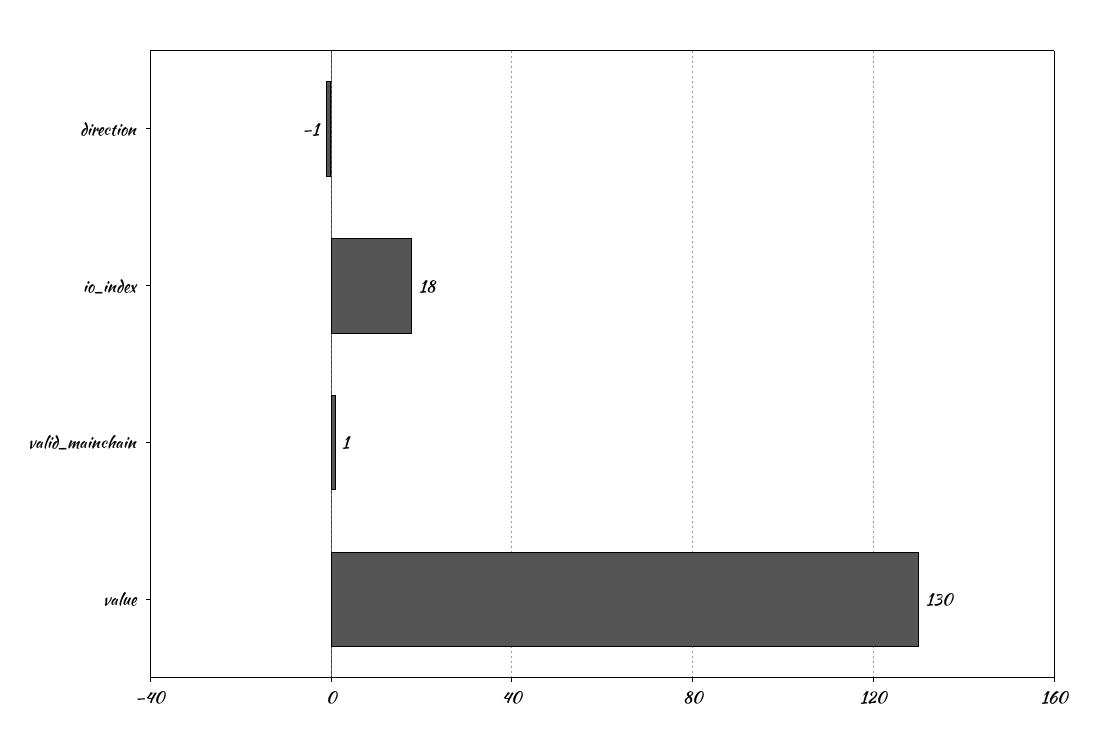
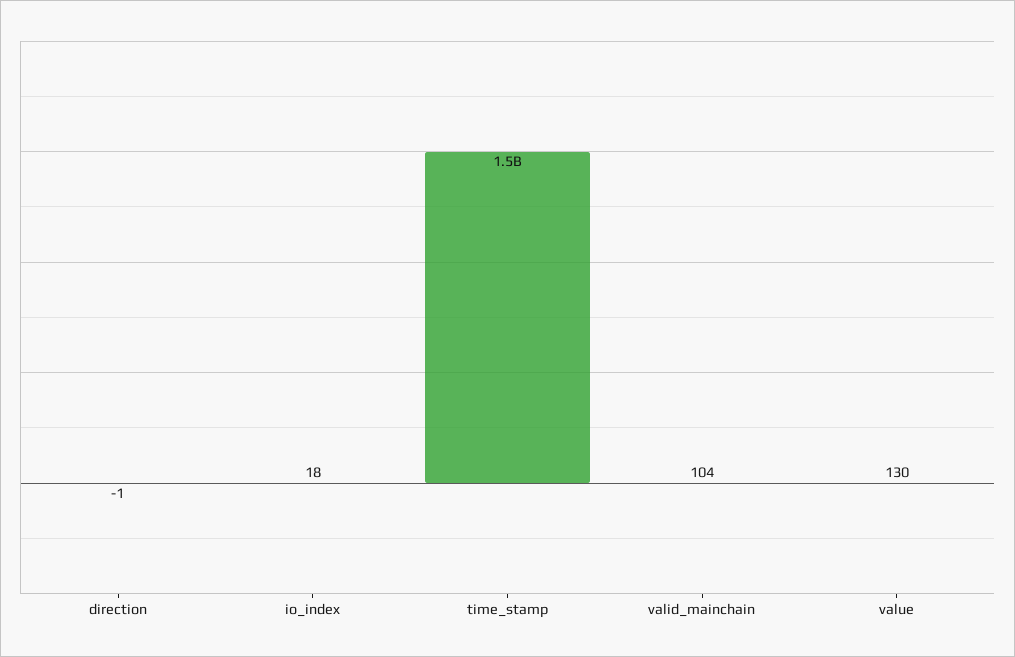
  {
    "direction": -1,
    "io_index": 18,
-   "valid_mainchain": 1,
+   "valid_mainchain": 104,
-   "value": 130
+   "value": 130,
+   "time_stamp": 1500000000
  }

